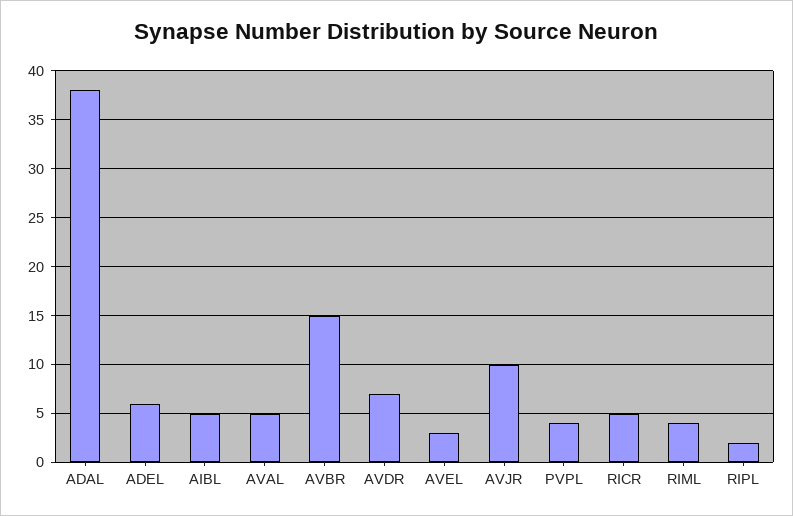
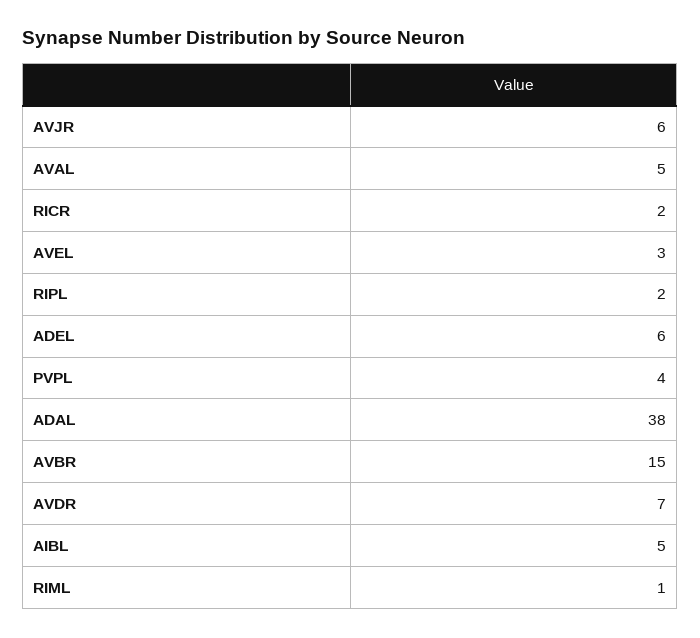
  {
    "ADAL": 38,
    "ADEL": 6,
    "AIBL": 5,
    "AVAL": 5,
    "AVBR": 15,
    "AVDR": 7,
    "AVEL": 3,
-   "AVJR": 10,
+   "AVJR": 6,
    "PVPL": 4,
-   "RICR": 5,
+   "RICR": 2,
-   "RIML": 4,
+   "RIML": 1,
    "RIPL": 2
  }

